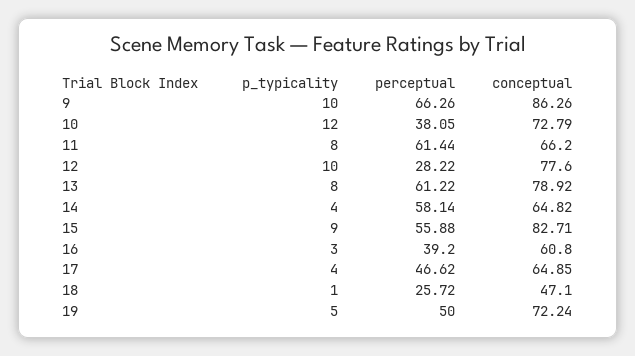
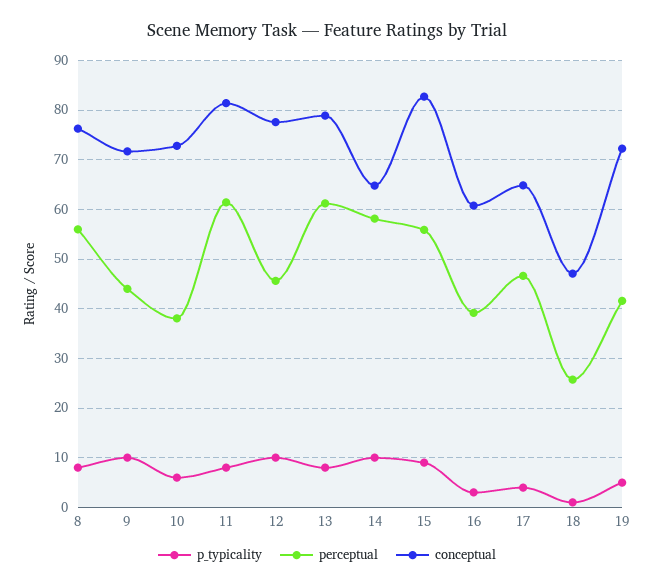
  {
    "p_typicality": {
      "9": 10,
-     "10": 12,
+     "10": 6,
      "11": 8,
      "12": 10,
      "13": 8,
-     "14": 4,
+     "14": 10,
      "15": 9,
      "16": 3,
      "17": 4,
      "18": 1,
-     "19": 5
+     "19": 5,
+     "8": 8
    },
    "perceptual": {
-     "9": 66.26,
+     "9": 44,
      "10": 38.05,
      "11": 61.44,
-     "12": 28.22,
+     "12": 46,
      "13": 61.22,
      "14": 58.14,
      "15": 55.88,
      "16": 39.2,
      "17": 46.62,
      "18": 25.72,
-     "19": 50
+     "19": 42,
+     "8": 56
    },
    "conceptual": {
-     "9": 86.26,
+     "9": 72,
      "10": 72.79,
-     "11": 66.2,
+     "11": 82,
      "12": 77.6,
      "13": 78.92,
      "14": 64.82,
      "15": 82.71,
      "16": 60.8,
      "17": 64.85,
      "18": 47.1,
-     "19": 72.24
+     "19": 72.24,
+     "8": 76
    }
  }

